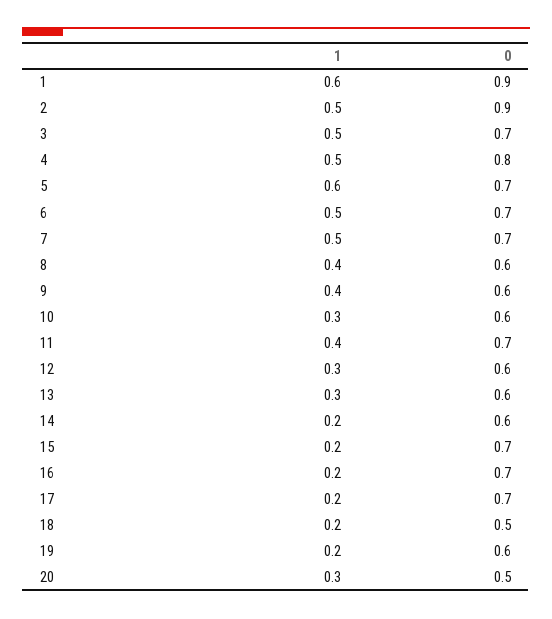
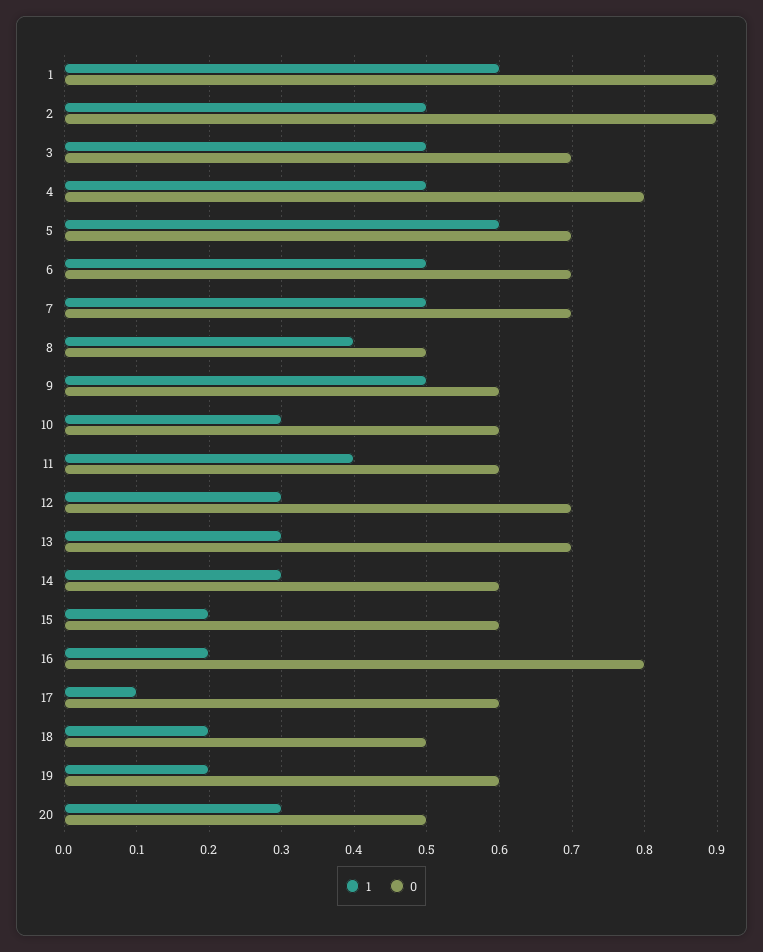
  {
    "1": {
      "1": 0.6,
      "2": 0.5,
      "3": 0.5,
      "4": 0.5,
      "5": 0.6,
      "6": 0.5,
      "7": 0.5,
      "8": 0.4,
-     "9": 0.4,
+     "9": 0.5,
      "10": 0.3,
      "11": 0.4,
      "12": 0.3,
      "13": 0.3,
-     "14": 0.2,
+     "14": 0.3,
      "15": 0.2,
      "16": 0.2,
-     "17": 0.2,
+     "17": 0.1,
      "18": 0.2,
      "19": 0.2,
      "20": 0.3
    },
    "0": {
      "1": 0.9,
      "2": 0.9,
      "3": 0.7,
      "4": 0.8,
      "5": 0.7,
      "6": 0.7,
      "7": 0.7,
-     "8": 0.6,
+     "8": 0.5,
      "9": 0.6,
      "10": 0.6,
-     "11": 0.7,
+     "11": 0.6,
-     "12": 0.6,
+     "12": 0.7,
-     "13": 0.6,
+     "13": 0.7,
      "14": 0.6,
-     "15": 0.7,
+     "15": 0.6,
-     "16": 0.7,
+     "16": 0.8,
-     "17": 0.7,
+     "17": 0.6,
      "18": 0.5,
      "19": 0.6,
      "20": 0.5
    }
  }

